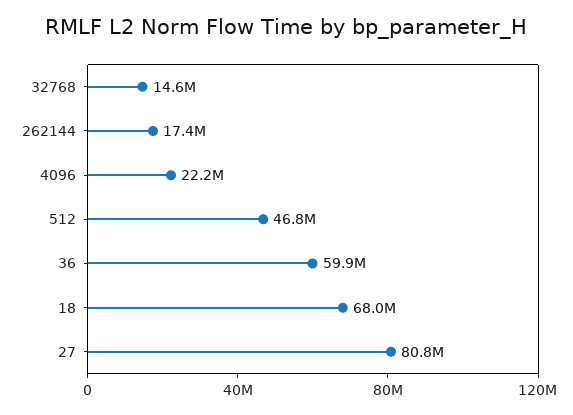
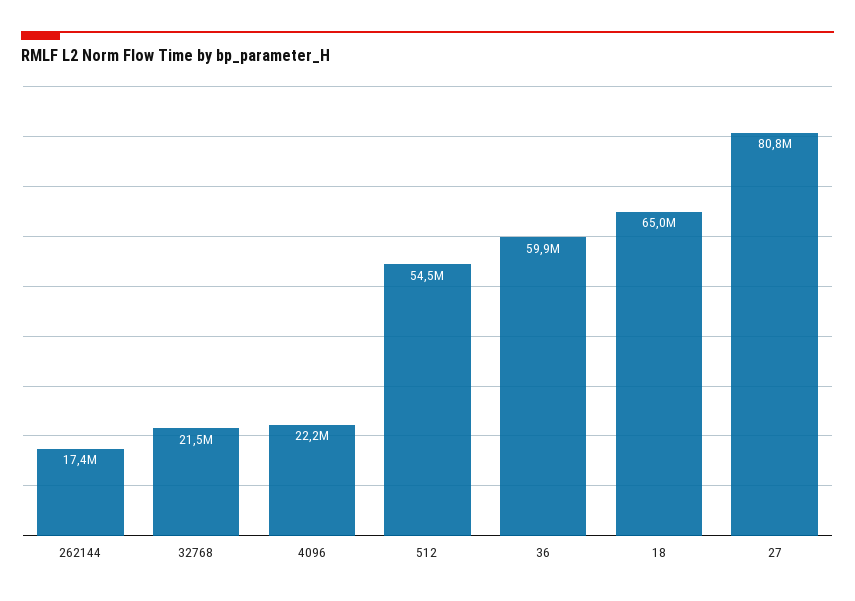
  {
-   "32768": 14600000,
+   "32768": 21500000,
    "262144": 17400000,
    "4096": 22200000,
-   "512": 46800000,
+   "512": 54500000,
    "36": 59900000,
-   "18": 68000000,
+   "18": 65000000,
    "27": 80800000
  }

